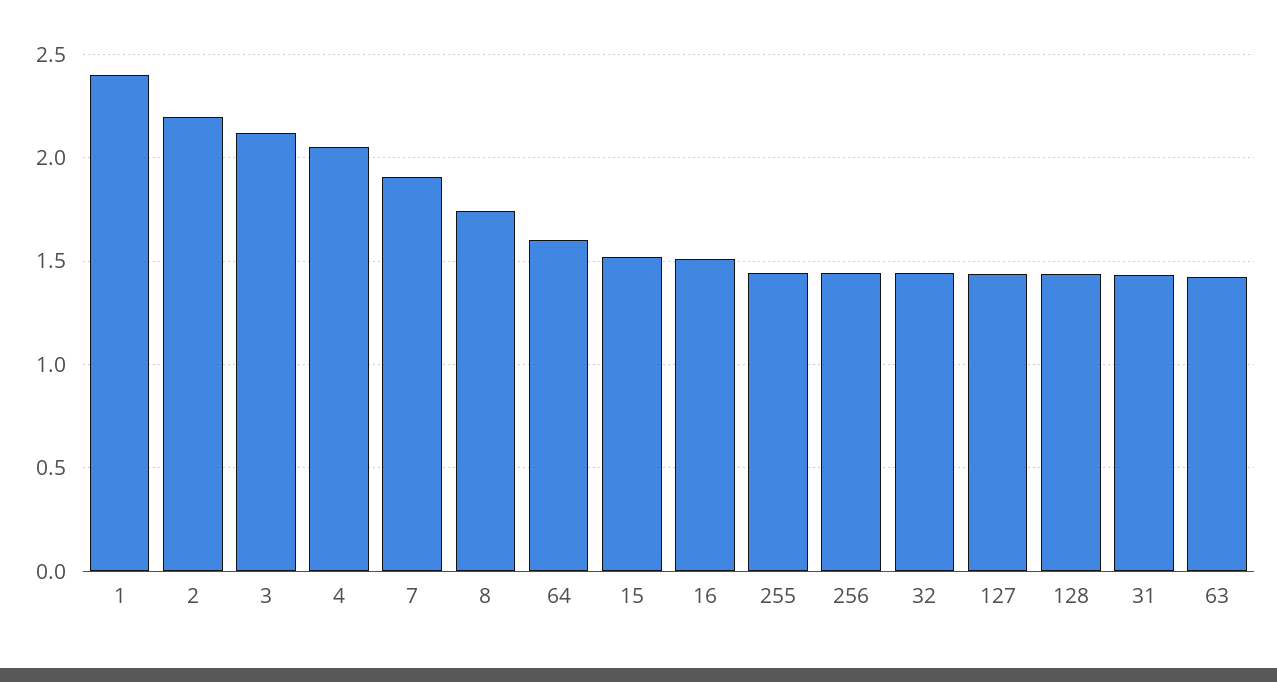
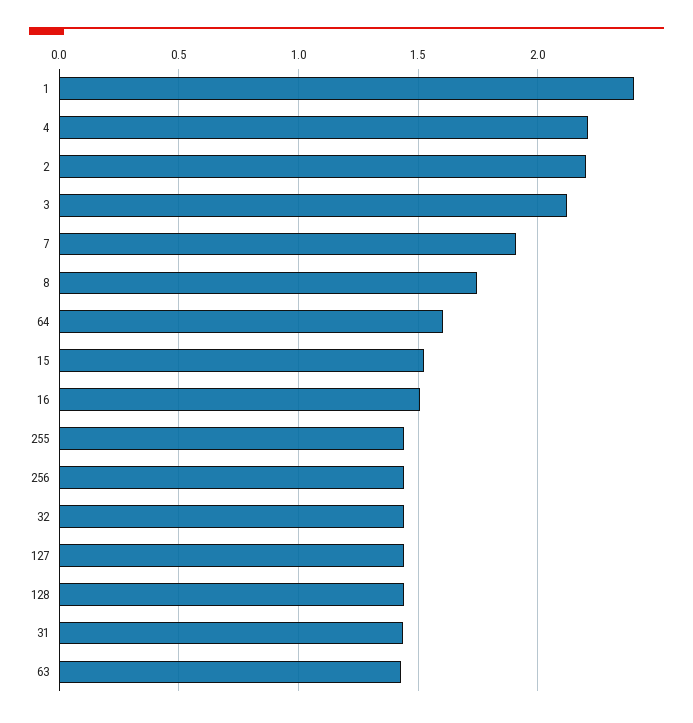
  {
    "1": 2.4,
    "2": 2.2,
    "3": 2.1,
-   "4": 2.05,
+   "4": 2.2,
    "7": 1.9,
    "8": 1.75,
    "64": 1.6,
    "15": 1.5,
    "16": 1.5,
    "255": 1.45,
    "256": 1.45,
    "32": 1.45,
    "127": 1.45,
    "128": 1.45,
    "31": 1.45,
    "63": 1.45
  }

